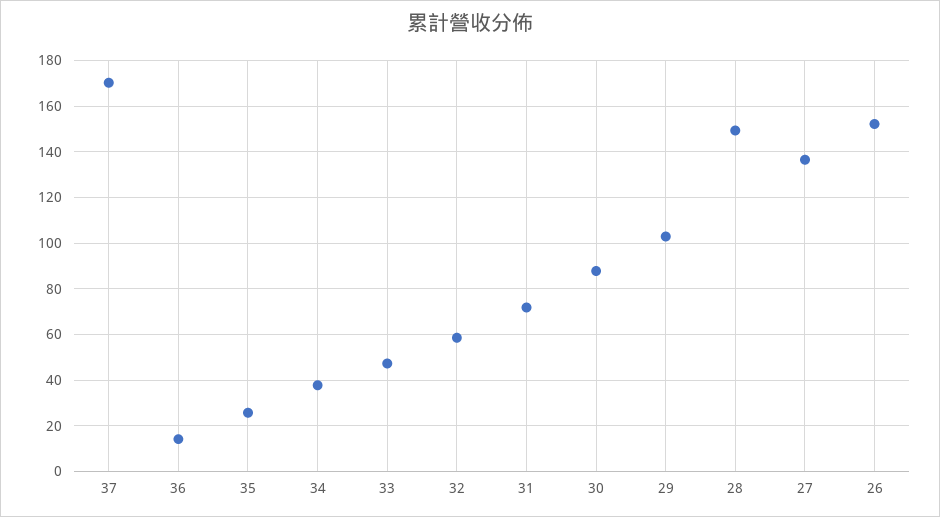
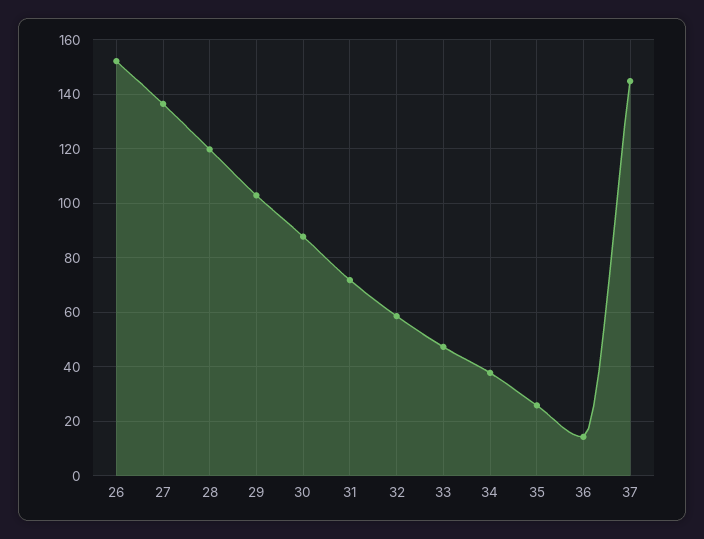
  {
-   "37": 170,
+   "37": 145,
    "36": 15,
    "35": 25,
    "34": 37.5,
    "33": 47.5,
    "32": 57.5,
    "31": 72.5,
    "30": 87.5,
    "29": 102.5,
-   "28": 150,
+   "28": 120,
    "27": 137.5,
    "26": 152.5
  }

